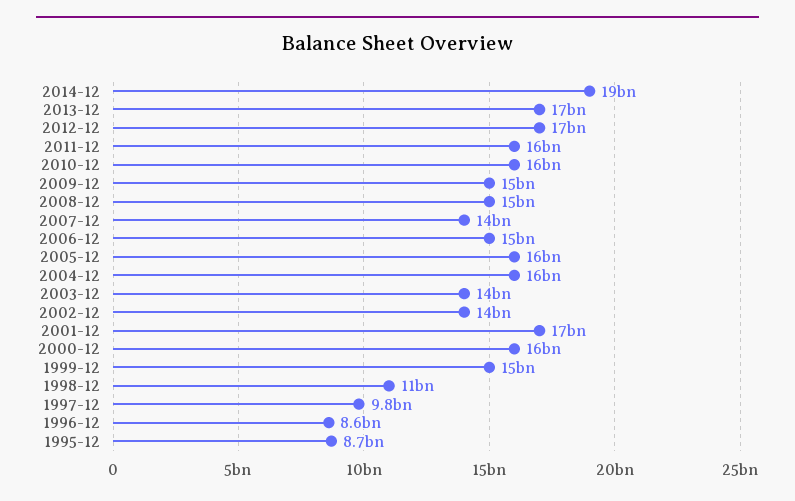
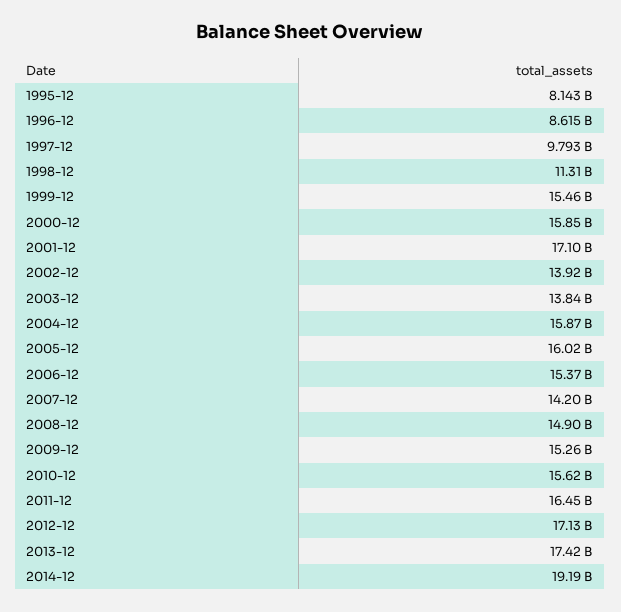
  {
    "2014-12": 19190000000,
    "2013-12": 17420000000,
    "2012-12": 17130000000,
    "2011-12": 16450000000,
    "2010-12": 15620000000,
    "2009-12": 15260000000,
    "2008-12": 14900000000,
    "2007-12": 14200000000,
    "2006-12": 15370000000,
    "2005-12": 16020000000,
    "2004-12": 15870000000,
    "2003-12": 13840000000,
    "2002-12": 13920000000,
    "2001-12": 17100000000,
    "2000-12": 15850000000,
    "1999-12": 15460000000,
    "1998-12": 11310000000,
    "1997-12": 9793000000,
    "1996-12": 8615000000,
-   "1995-12": 8700000000
+   "1995-12": 8143000000
  }

